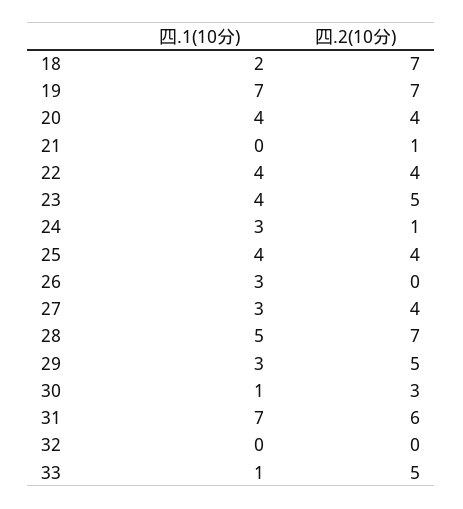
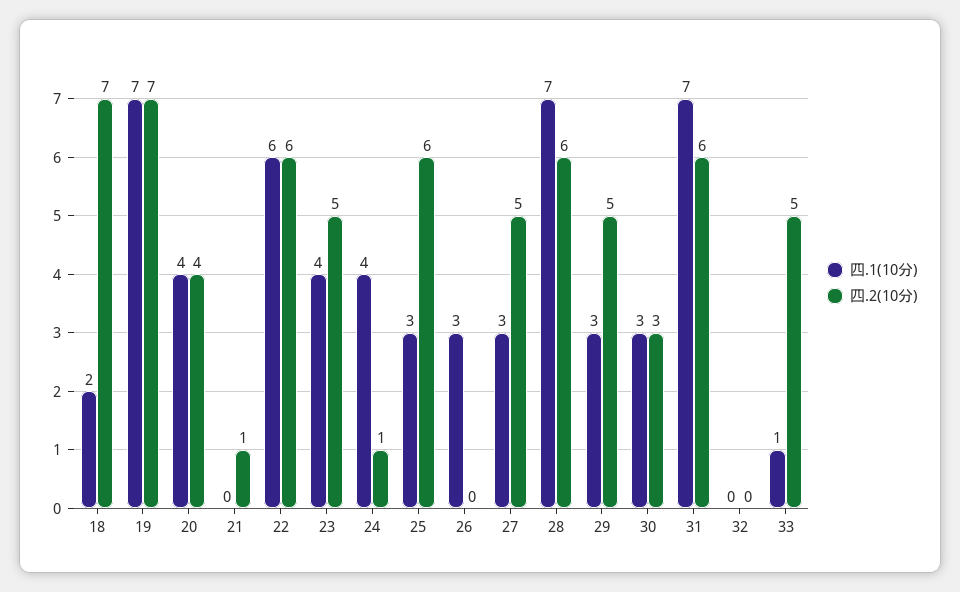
  {
    "四.1(10分)": {
      "18": 2,
      "19": 7,
      "20": 4,
      "21": 0,
-     "22": 4,
+     "22": 6,
      "23": 4,
-     "24": 3,
+     "24": 4,
-     "25": 4,
+     "25": 3,
      "26": 3,
      "27": 3,
-     "28": 5,
+     "28": 7,
      "29": 3,
-     "30": 1,
+     "30": 3,
      "31": 7,
      "32": 0,
      "33": 1
    },
    "四.2(10分)": {
      "18": 7,
      "19": 7,
      "20": 4,
      "21": 1,
-     "22": 4,
+     "22": 6,
      "23": 5,
      "24": 1,
-     "25": 4,
+     "25": 6,
      "26": 0,
-     "27": 4,
+     "27": 5,
-     "28": 7,
+     "28": 6,
      "29": 5,
      "30": 3,
      "31": 6,
      "32": 0,
      "33": 5
    }
  }

